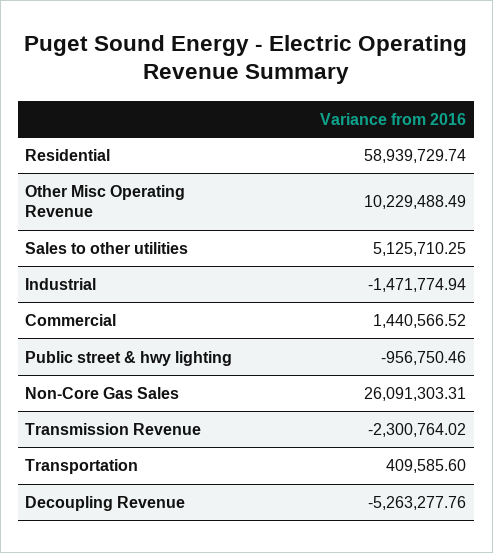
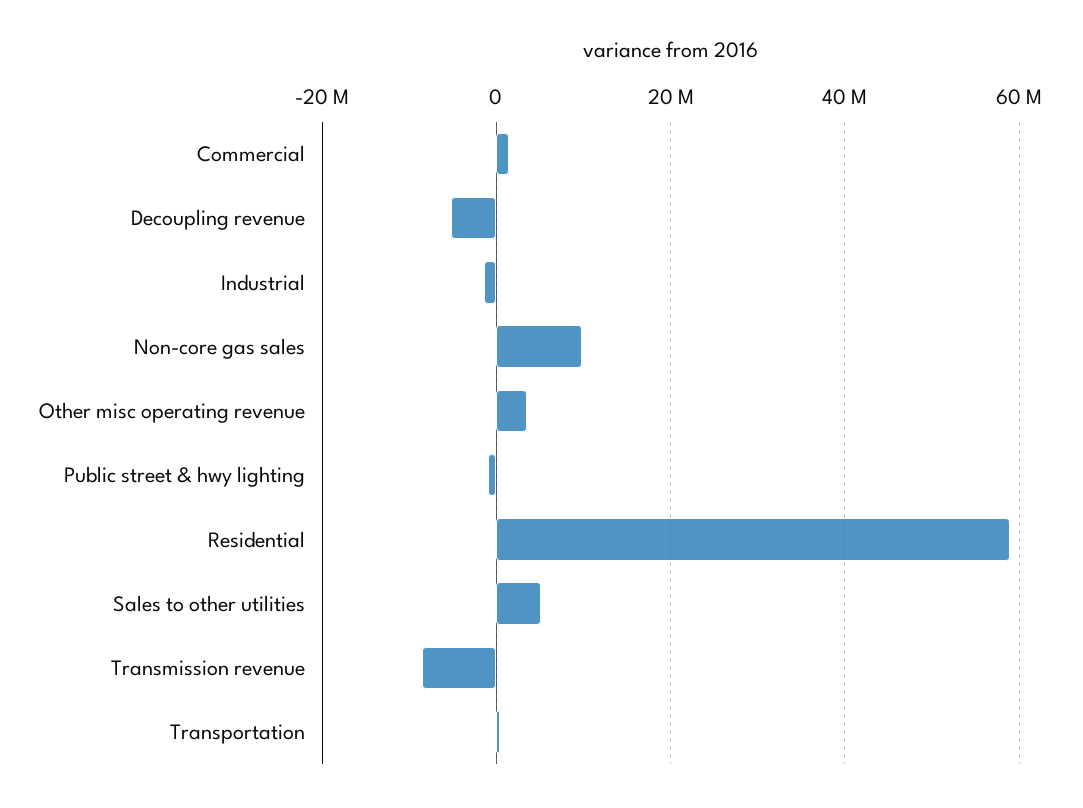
  {
    "Residential": 58939729.74,
-   "Other Misc Operating Revenue": 10229488.49,
+   "Other Misc Operating Revenue": 4000000,
    "Sales to other utilities": 5125710.25,
    "Industrial": -1471774.94,
    "Commercial": 1440566.52,
    "Public street & hwy lighting": -956750.46,
-   "Non-Core Gas Sales": 26091303.31,
+   "Non-Core Gas Sales": 10000000,
-   "Transmission Revenue": -2300764.02,
+   "Transmission Revenue": -8000000,
    "Transportation": 409585.6,
    "Decoupling Revenue": -5263277.76
  }

